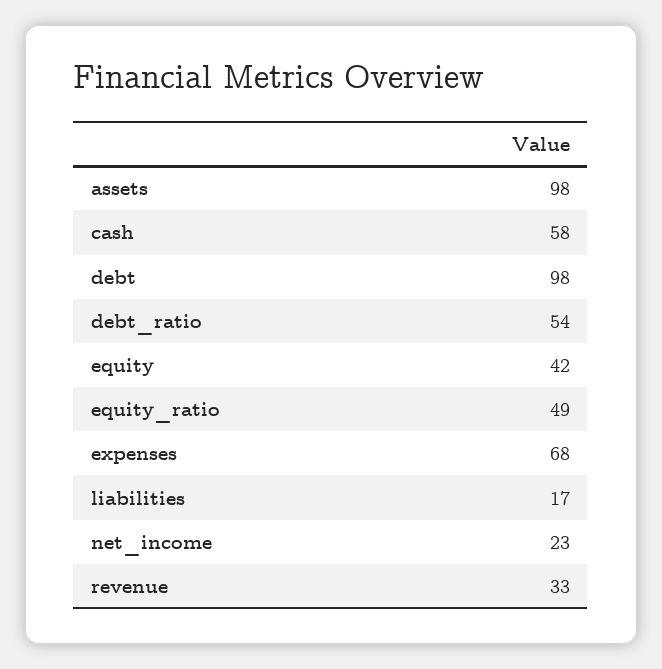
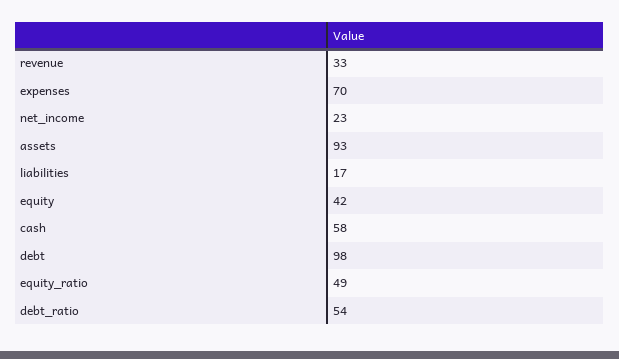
  {
-   "assets": 98,
+   "assets": 93,
    "cash": 58,
    "debt": 98,
    "debt_ratio": 54,
    "equity": 42,
    "equity_ratio": 49,
-   "expenses": 68,
+   "expenses": 70,
    "liabilities": 17,
    "net_income": 23,
    "revenue": 33
  }

